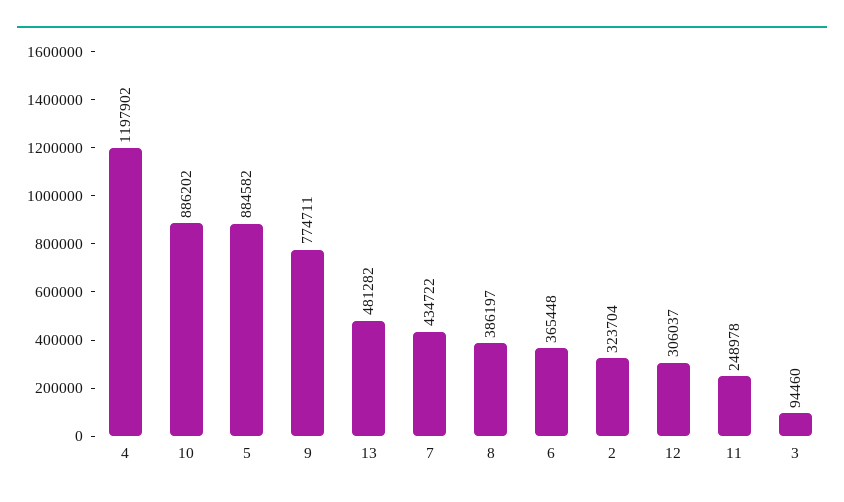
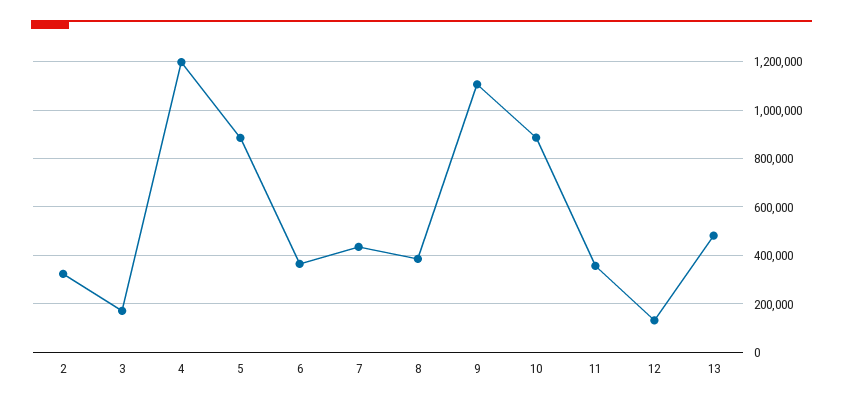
  {
    "4": 1197902,
    "10": 886202,
    "5": 884582,
-   "9": 774711,
+   "9": 1100000,
    "13": 481282,
    "7": 434722,
    "8": 386197,
    "6": 365448,
    "2": 323704,
-   "12": 306037,
+   "12": 125000,
-   "11": 248978,
+   "11": 350000,
-   "3": 94460
+   "3": 175000
  }

